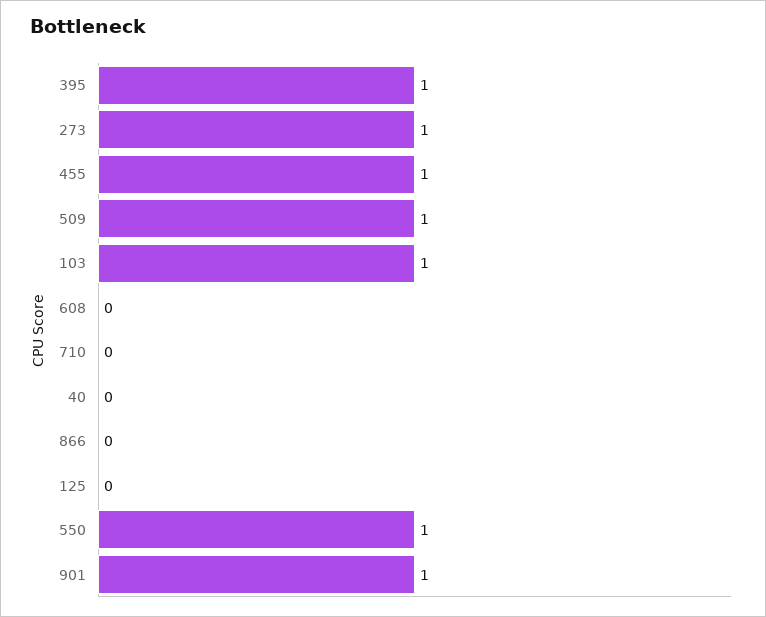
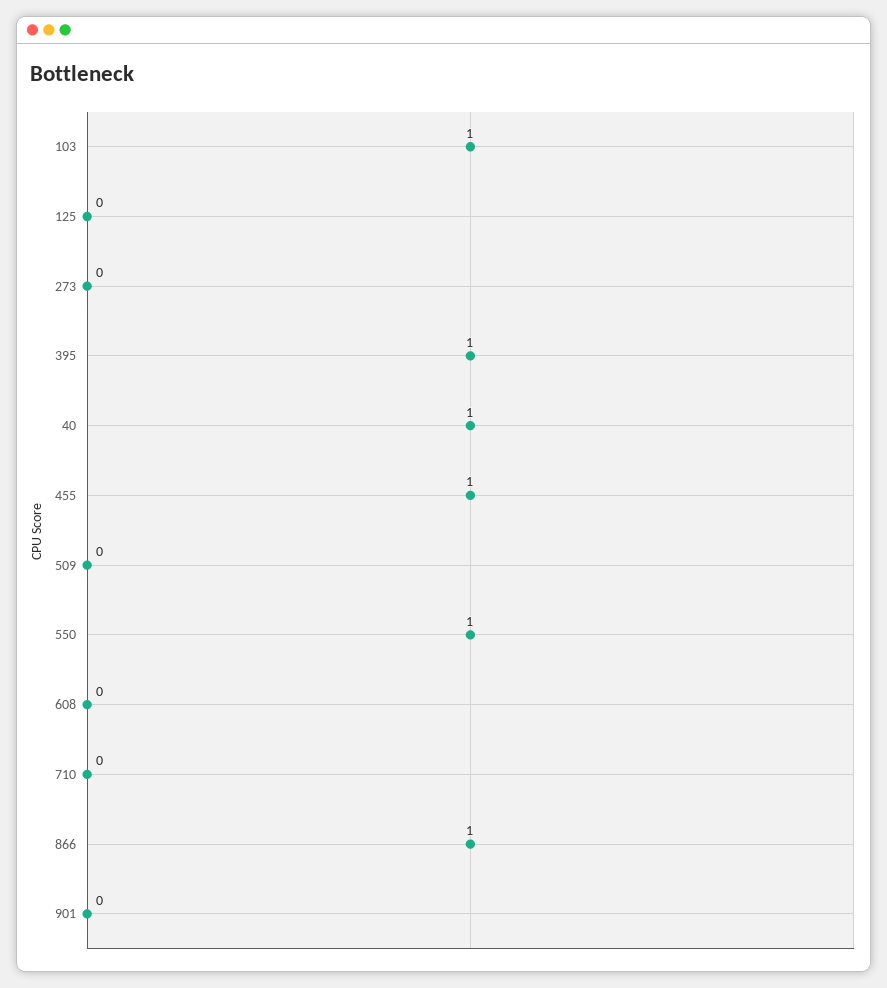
  {
    "395": 1,
-   "273": 1,
+   "273": 0,
    "455": 1,
-   "509": 1,
+   "509": 0,
    "103": 1,
    "608": 0,
    "710": 0,
-   "40": 0,
+   "40": 1,
-   "866": 0,
+   "866": 1,
    "125": 0,
    "550": 1,
-   "901": 1
+   "901": 0
  }

